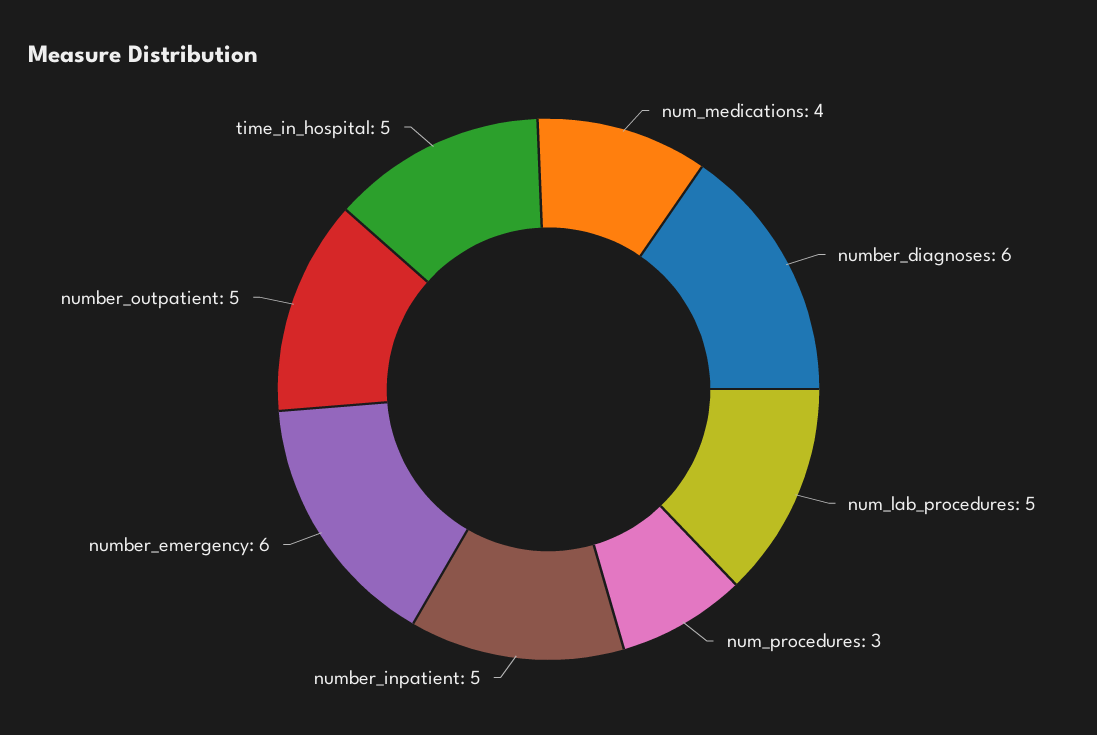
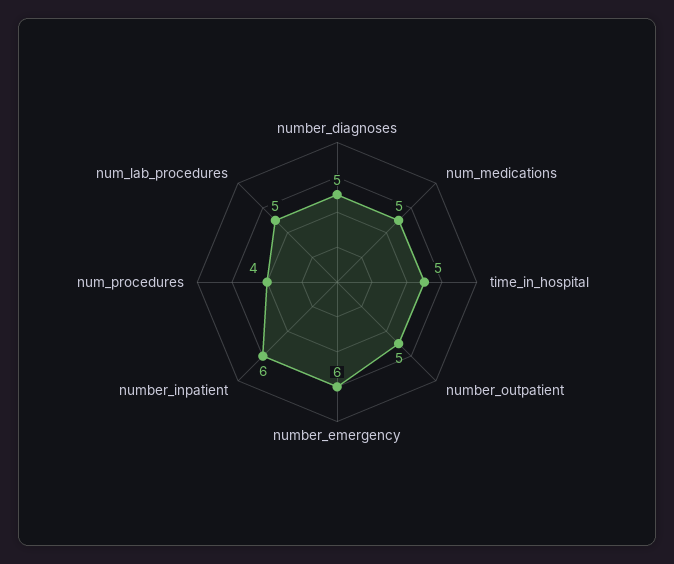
  {
-   "num_medications": 4,
+   "num_medications": 5,
-   "number_diagnoses": 6,
+   "number_diagnoses": 5,
    "num_lab_procedures": 5,
-   "num_procedures": 3,
+   "num_procedures": 4,
-   "number_inpatient": 5,
+   "number_inpatient": 6,
    "number_emergency": 6,
    "number_outpatient": 5,
    "time_in_hospital": 5
  }

